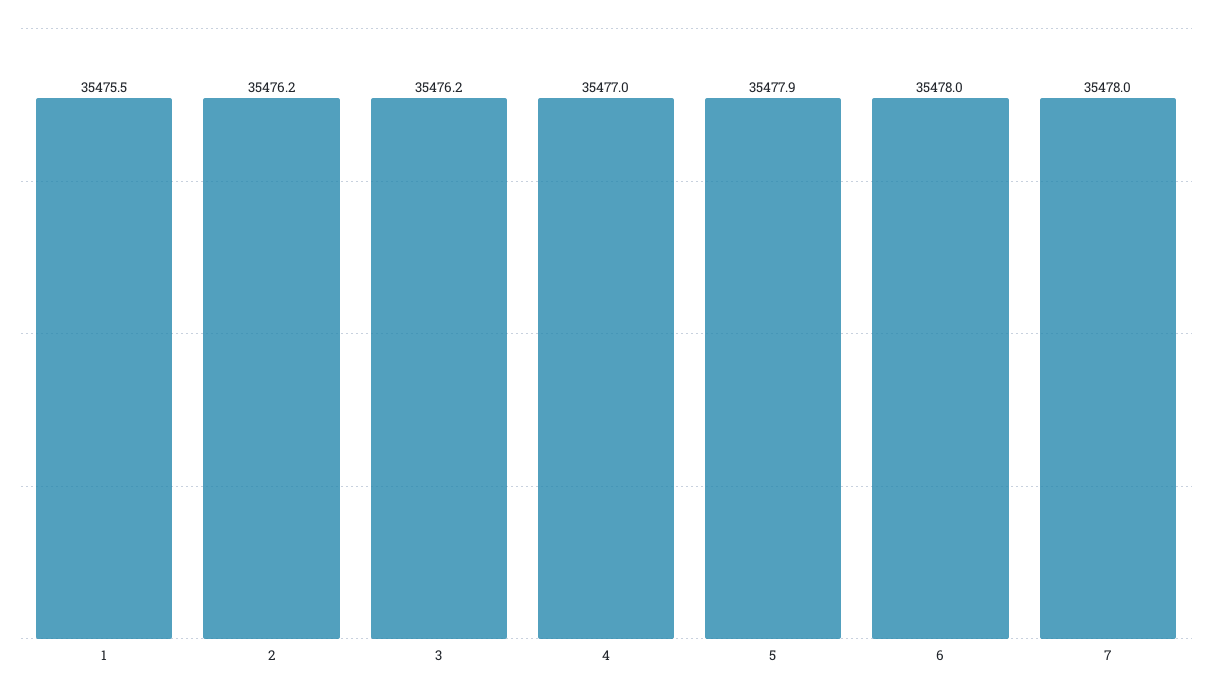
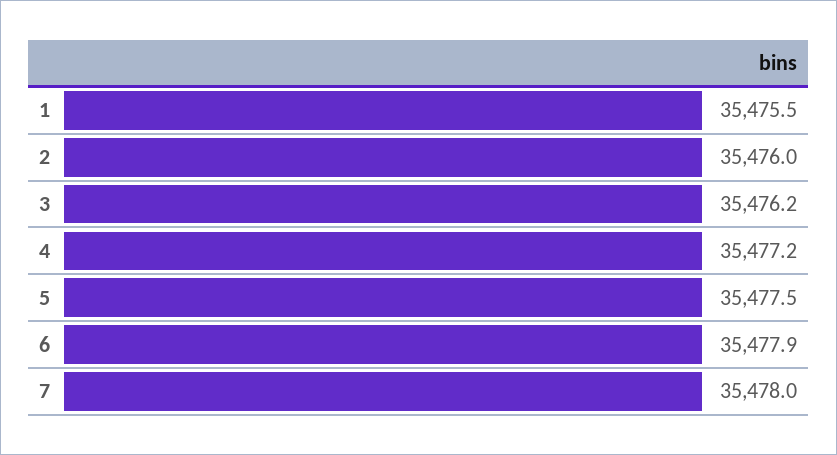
  {
    "1": 35475.5,
-   "2": 35476.2,
+   "2": 35476,
    "3": 35476.2,
-   "4": 35477,
+   "4": 35477.2,
-   "5": 35477.9,
+   "5": 35477.5,
-   "6": 35478,
+   "6": 35477.9,
    "7": 35478
  }

